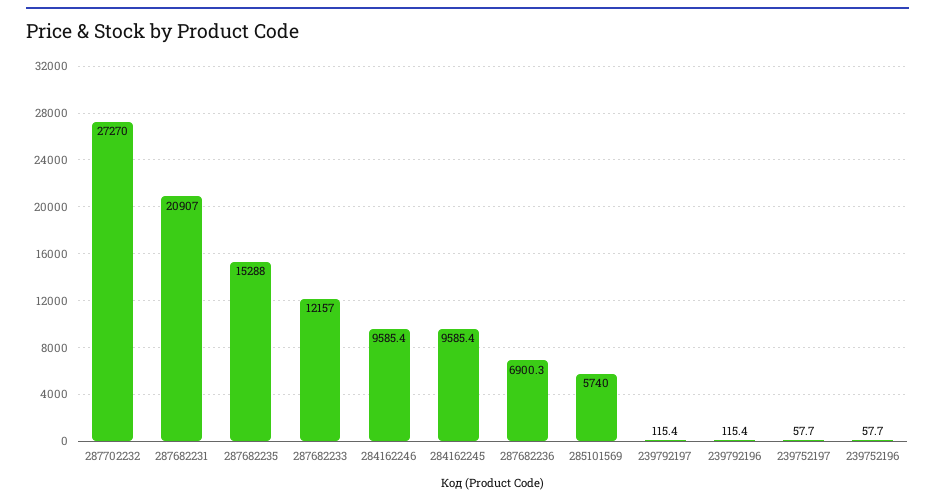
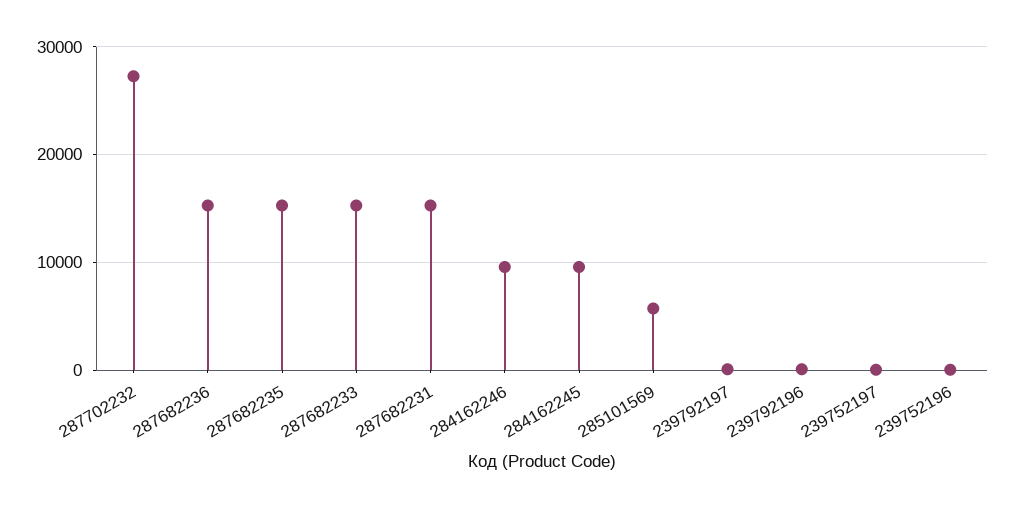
  {
    "287702232": 27270,
-   "287682231": 20907,
+   "287682231": 15000,
    "287682235": 15288,
-   "287682233": 12157,
+   "287682233": 15000,
    "284162246": 9585.4,
    "284162245": 9585.4,
-   "287682236": 6900.3,
+   "287682236": 15000,
    "285101569": 5740,
    "239792197": 115.4,
    "239792196": 115.4,
    "239752197": 57.7,
    "239752196": 57.7
  }

